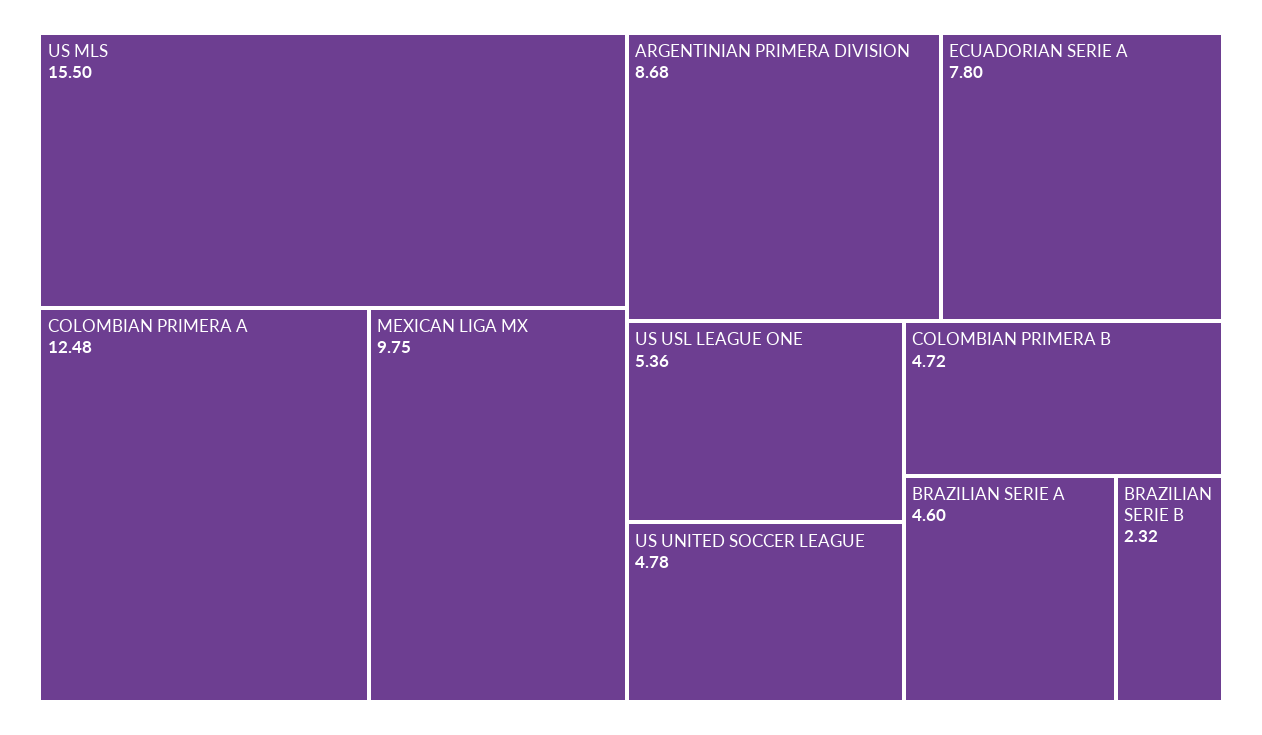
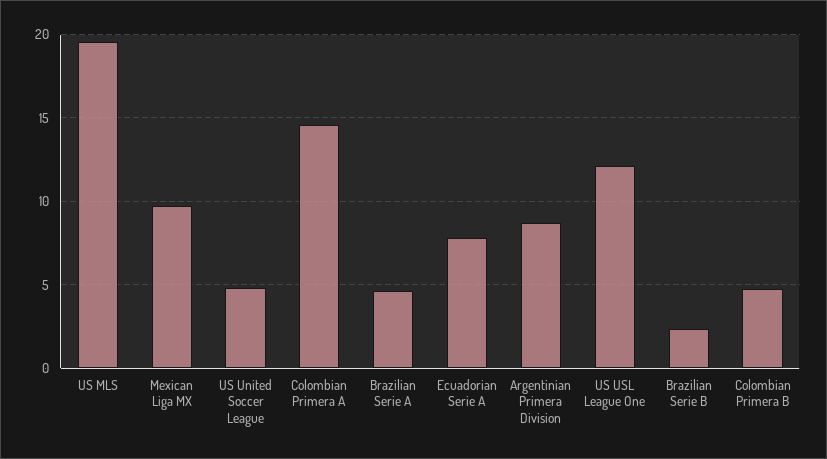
  {
-   "US MLS": 15.5,
+   "US MLS": 19.5,
-   "COLOMBIAN PRIMERA A": 12.48,
+   "COLOMBIAN PRIMERA A": 14.5,
    "MEXICAN LIGA MX": 9.75,
    "ARGENTINIAN PRIMERA DIVISION": 8.68,
    "ECUADORIAN SERIE A": 7.8,
-   "US USL LEAGUE ONE": 5.36,
+   "US USL LEAGUE ONE": 12,
    "US UNITED SOCCER LEAGUE": 4.78,
    "COLOMBIAN PRIMERA B": 4.72,
    "BRAZILIAN SERIE A": 4.6,
    "BRAZILIAN SERIE B": 2.32
  }

